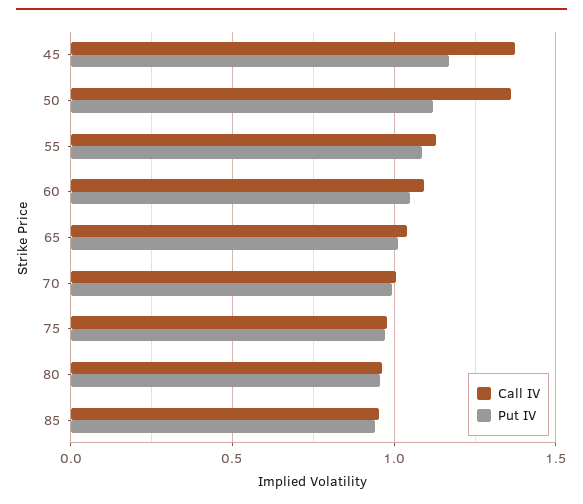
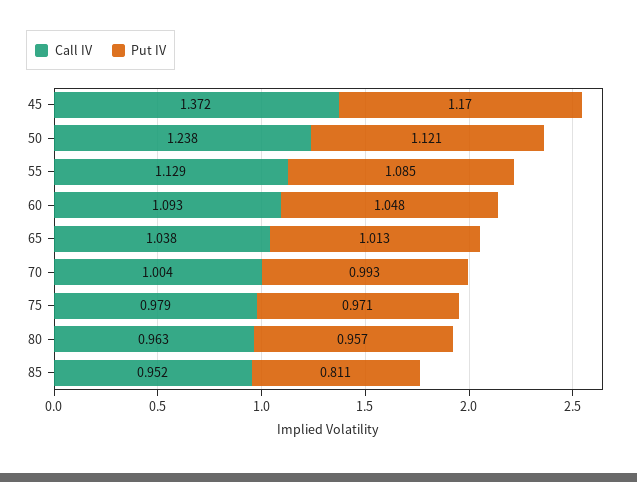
  {
    "Call IV": {
      "45": 1.372,
-     "50": 1.35,
+     "50": 1.238,
      "55": 1.129,
      "60": 1.093,
      "65": 1.038,
      "70": 1.004,
      "75": 0.979,
      "80": 0.963,
      "85": 0.952
    },
    "Put IV": {
      "45": 1.17,
      "50": 1.121,
      "55": 1.085,
      "60": 1.048,
      "65": 1.013,
      "70": 0.993,
      "75": 0.971,
      "80": 0.957,
-     "85": 0.95
+     "85": 0.811
    }
  }

